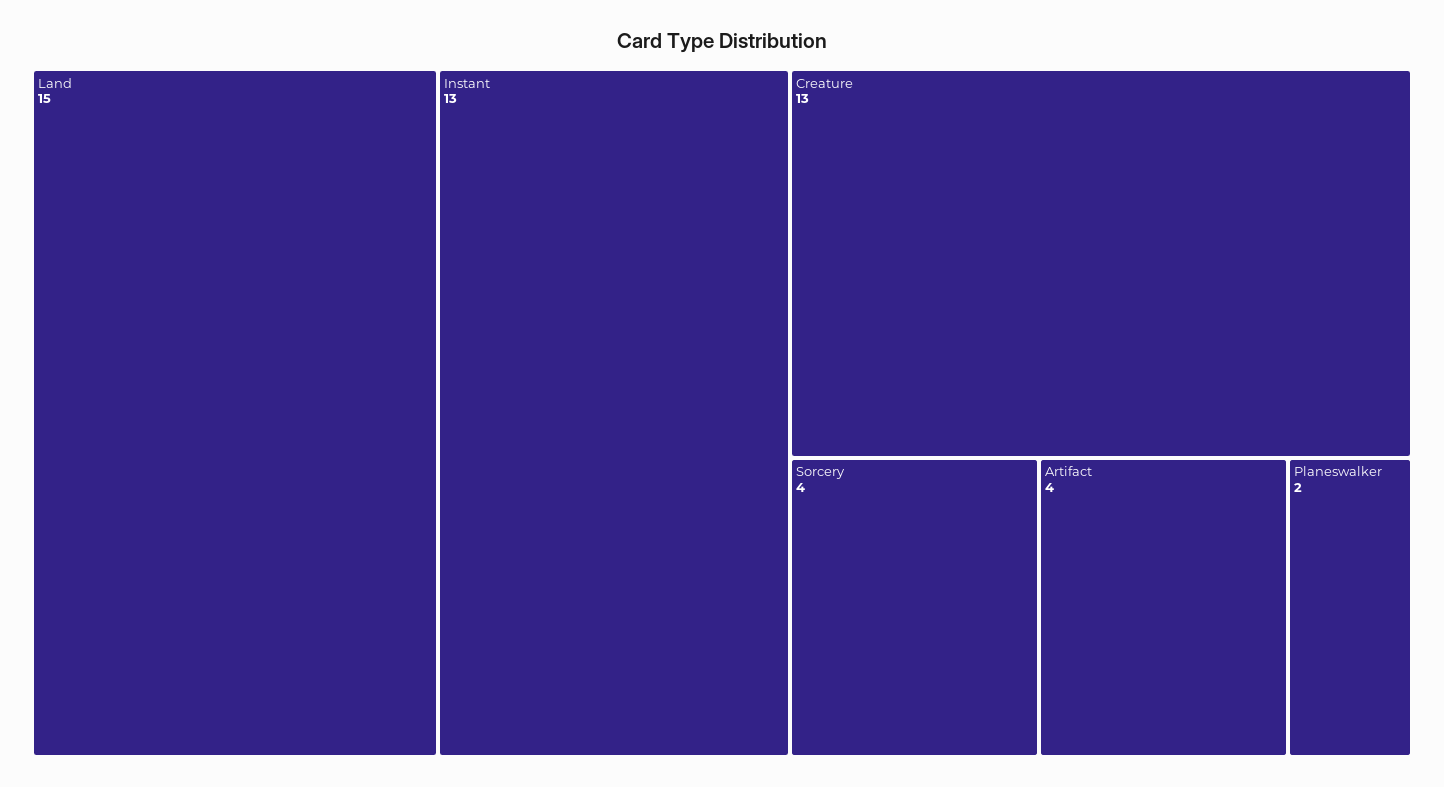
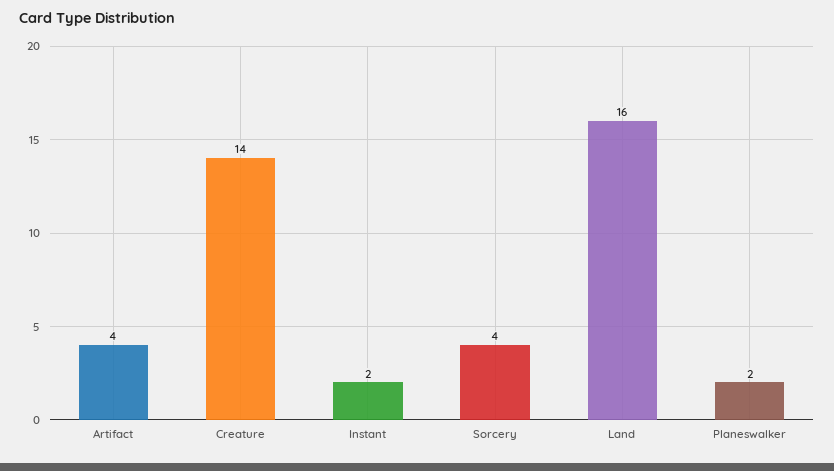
  {
-   "Land": 15,
+   "Land": 16,
-   "Instant": 13,
+   "Instant": 2,
-   "Creature": 13,
+   "Creature": 14,
    "Sorcery": 4,
    "Artifact": 4,
    "Planeswalker": 2
  }

